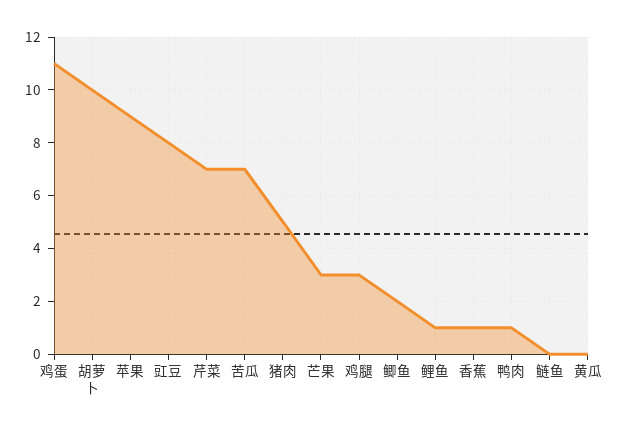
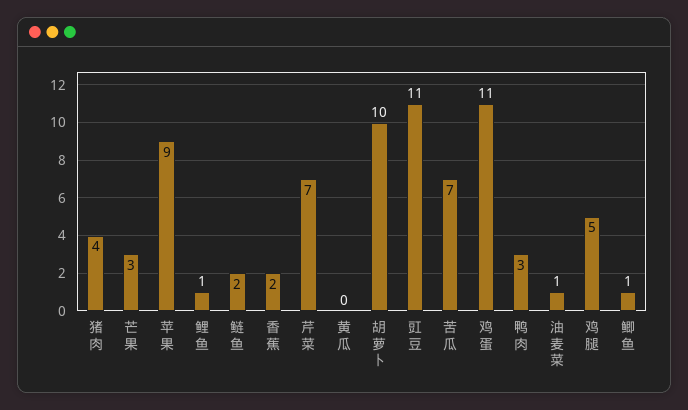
  {
    "鸡蛋": 11,
    "胡萝卜": 10,
    "苹果": 9,
-   "豇豆": 8,
+   "豇豆": 11,
    "芹菜": 7,
    "苦瓜": 7,
-   "猪肉": 5,
+   "猪肉": 4,
    "芒果": 3,
-   "鸡腿": 3,
+   "鸡腿": 5,
-   "鲫鱼": 2,
+   "鲫鱼": 1,
    "鲤鱼": 1,
-   "香蕉": 1,
+   "香蕉": 2,
-   "鸭肉": 1,
+   "鸭肉": 3,
-   "鲢鱼": 0,
+   "鲢鱼": 2,
-   "黄瓜": 0
+   "黄瓜": 0,
+   "油麦菜": 1
  }

